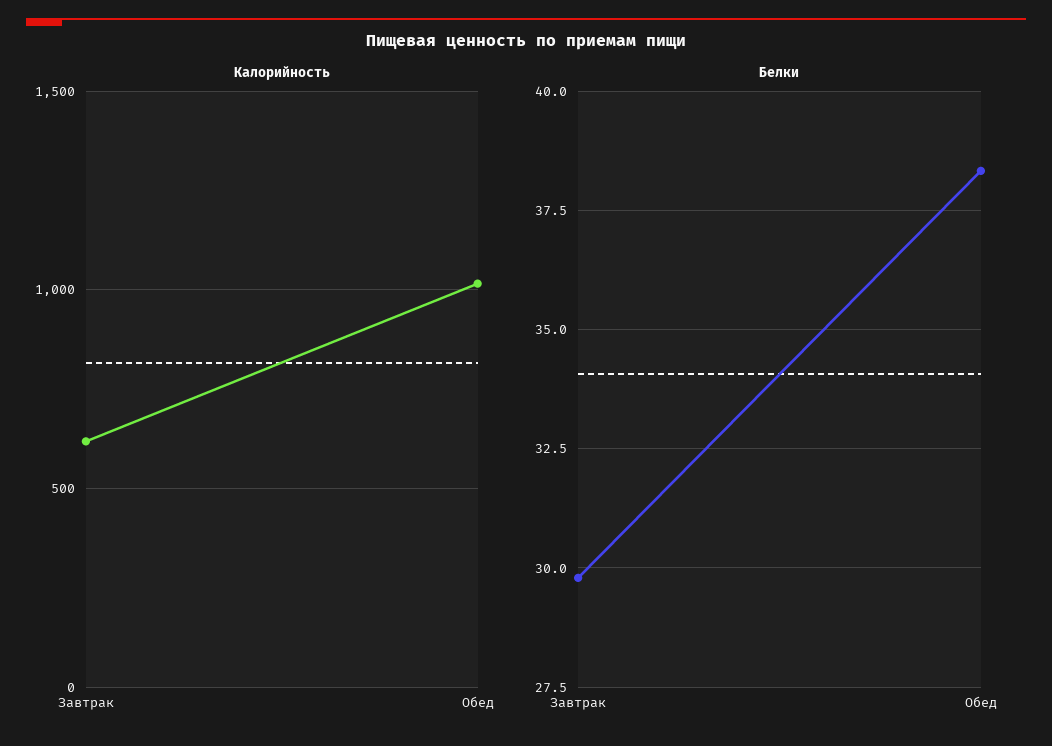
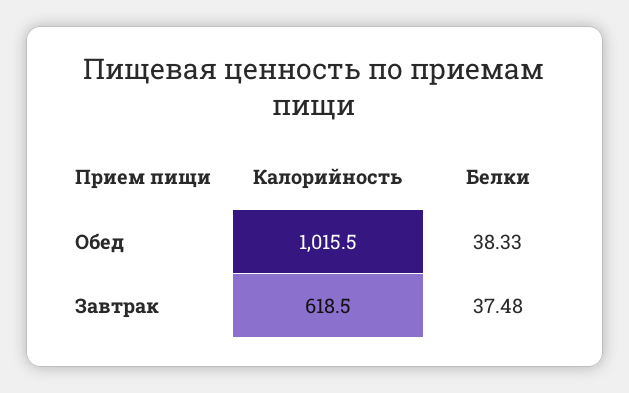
  {
    "Калорийность": {
      "Завтрак": 618.5,
      "Обед": 1015.5
    },
    "Белки": {
-     "Завтрак": 29.75,
+     "Завтрак": 37.48,
      "Обед": 38.33
    }
  }

